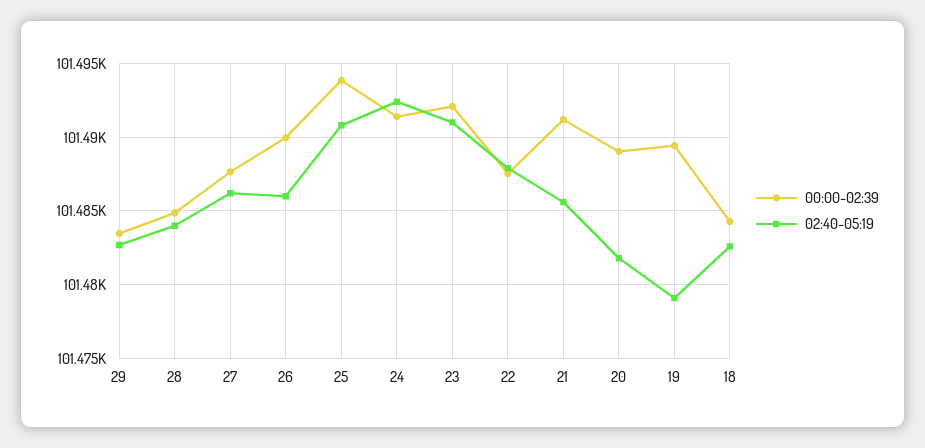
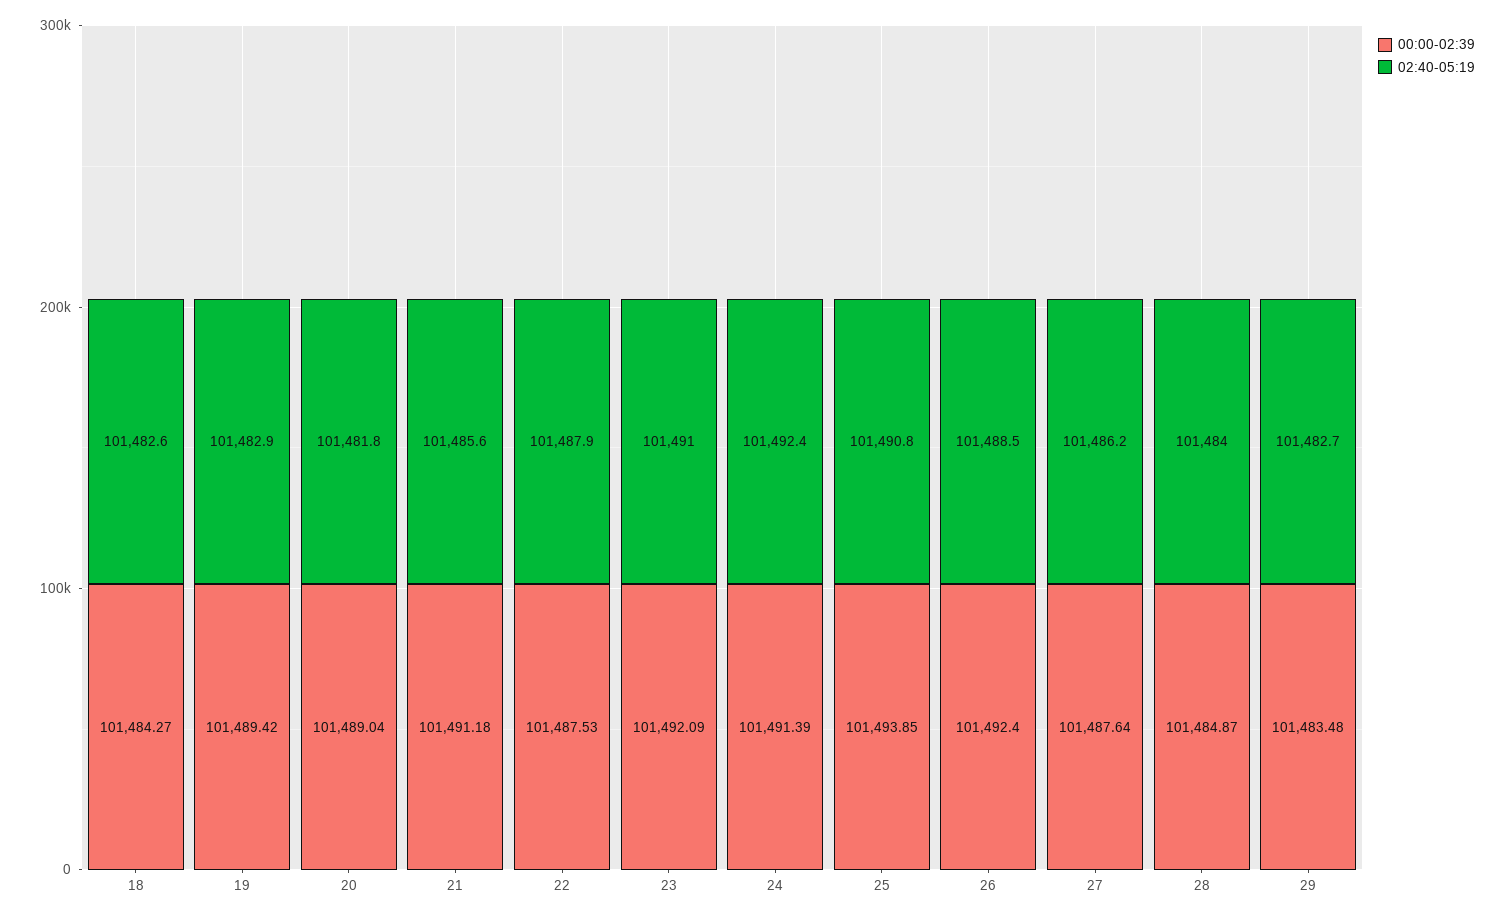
  {
    "00:00-02:39": {
      "29": 101483.48,
      "28": 101484.87,
      "27": 101487.64,
-     "26": 101490,
+     "26": 101492.4,
      "25": 101493.85,
      "24": 101491.39,
      "23": 101492.09,
      "22": 101487.53,
      "21": 101491.18,
      "20": 101489.04,
      "19": 101489.42,
      "18": 101484.27
    },
    "02:40-05:19": {
      "29": 101482.7,
      "28": 101484,
      "27": 101486.2,
-     "26": 101486,
+     "26": 101488.5,
      "25": 101490.8,
      "24": 101492.4,
      "23": 101491,
      "22": 101487.9,
      "21": 101485.6,
      "20": 101481.8,
-     "19": 101479,
+     "19": 101482.9,
      "18": 101482.6
    }
  }

